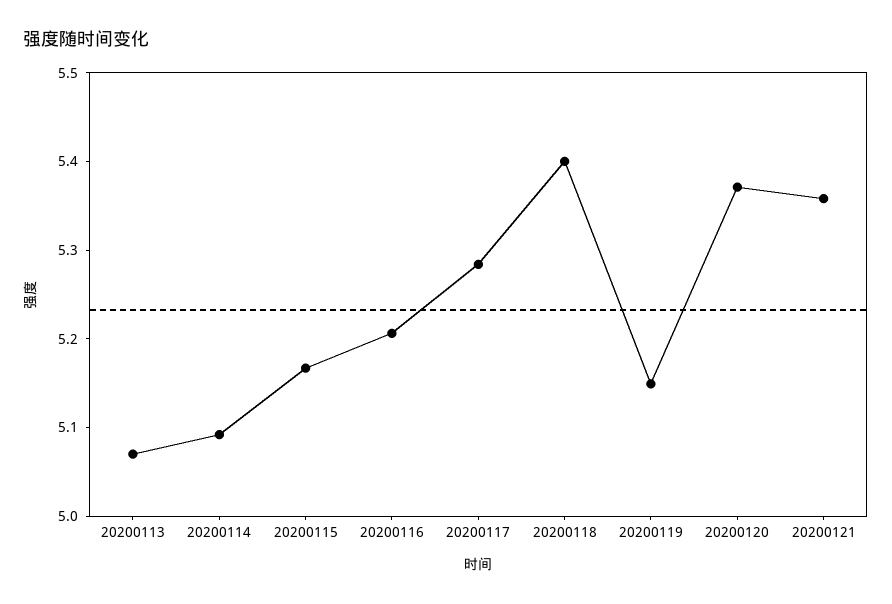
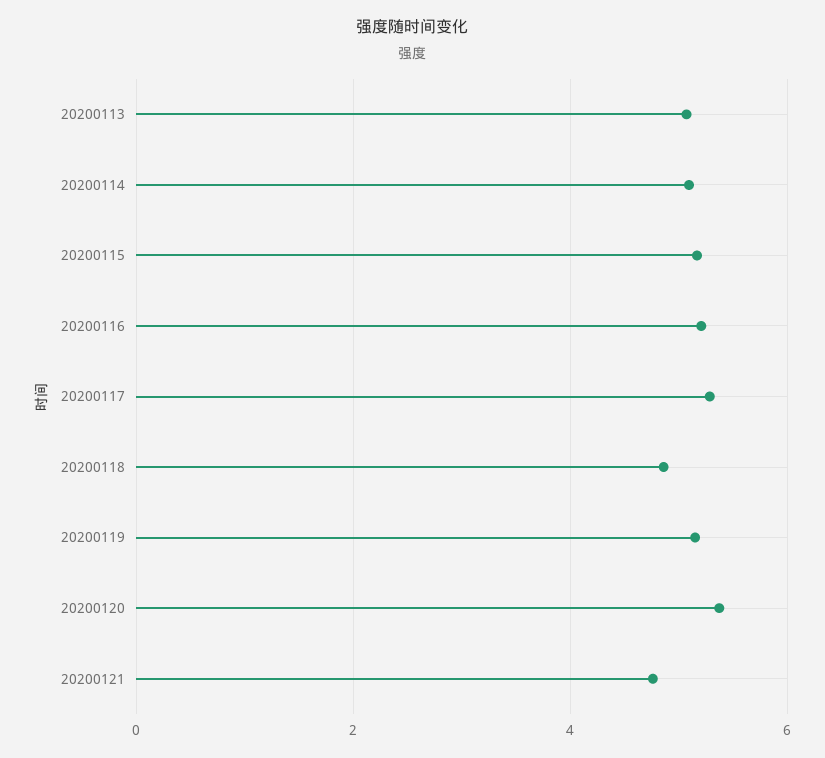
  {
    "20200113": 5.08,
    "20200114": 5.1,
    "20200115": 5.16,
    "20200116": 5.2,
    "20200117": 5.28,
-   "20200118": 5.4,
+   "20200118": 4.8,
    "20200119": 5.14,
    "20200120": 5.38,
-   "20200121": 5.36
+   "20200121": 4.8
  }

